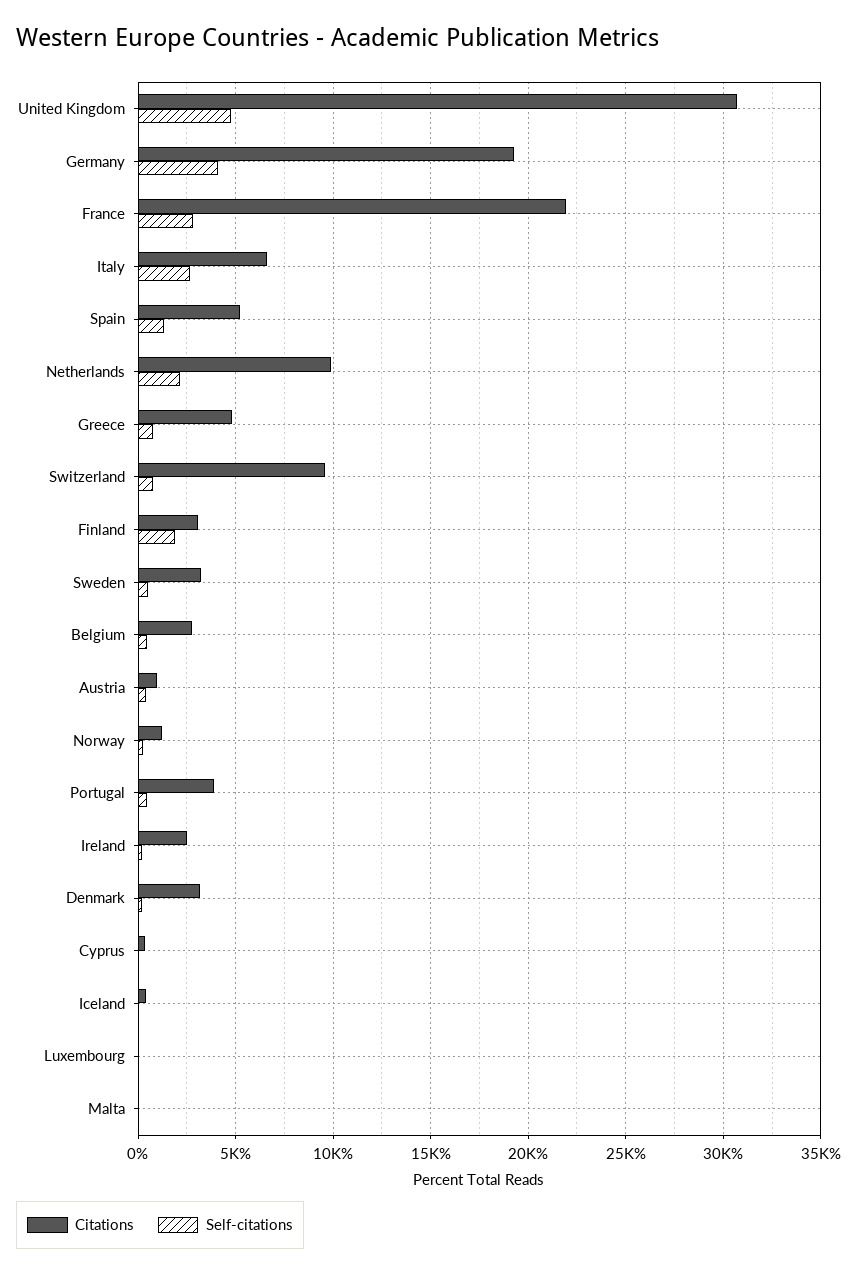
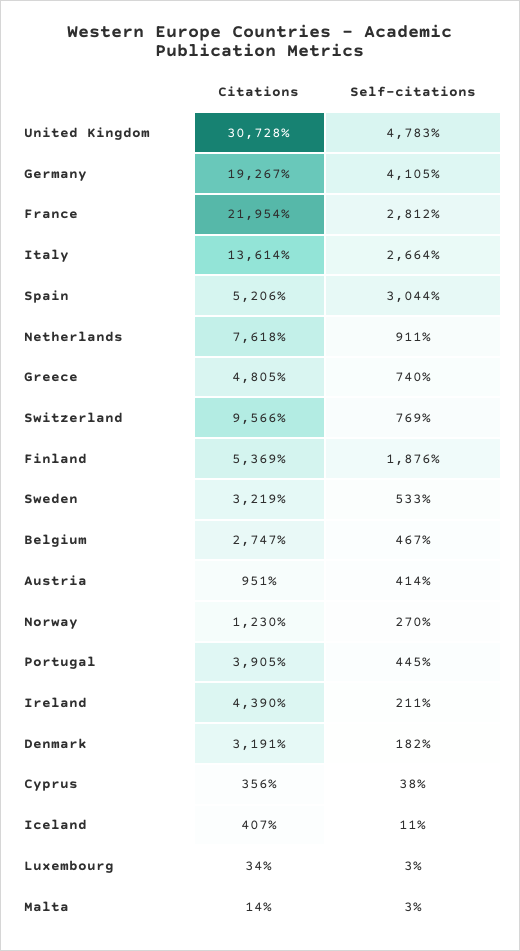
  {
    "Citations": {
      "United Kingdom": 30728,
      "Germany": 19267,
      "France": 21954,
-     "Italy": 6500,
+     "Italy": 13614,
      "Spain": 5206,
-     "Netherlands": 10000,
+     "Netherlands": 7618,
      "Greece": 4805,
      "Switzerland": 9566,
-     "Finland": 3000,
+     "Finland": 5369,
      "Sweden": 3219,
      "Belgium": 2747,
      "Austria": 951,
      "Norway": 1230,
      "Portugal": 3905,
-     "Ireland": 2500,
+     "Ireland": 4390,
      "Denmark": 3191,
      "Cyprus": 356,
      "Iceland": 407,
      "Luxembourg": 34,
      "Malta": 14
    },
    "Self-citations": {
      "United Kingdom": 4783,
      "Germany": 4105,
      "France": 2812,
      "Italy": 2664,
-     "Spain": 1500,
+     "Spain": 3044,
-     "Netherlands": 2000,
+     "Netherlands": 911,
      "Greece": 740,
      "Switzerland": 769,
      "Finland": 1876,
      "Sweden": 533,
      "Belgium": 467,
      "Austria": 414,
      "Norway": 270,
      "Portugal": 445,
      "Ireland": 211,
      "Denmark": 182,
      "Cyprus": 38,
      "Iceland": 11,
      "Luxembourg": 3,
      "Malta": 3
    }
  }

